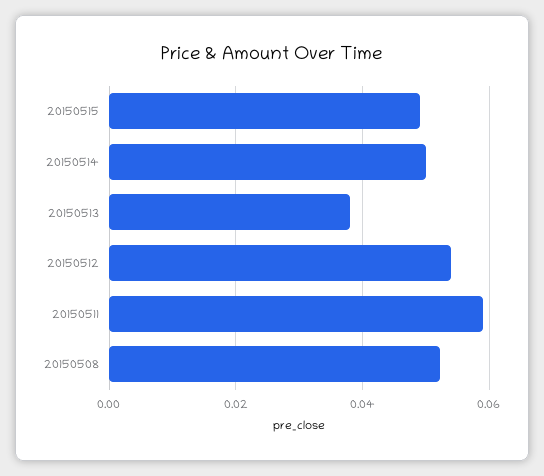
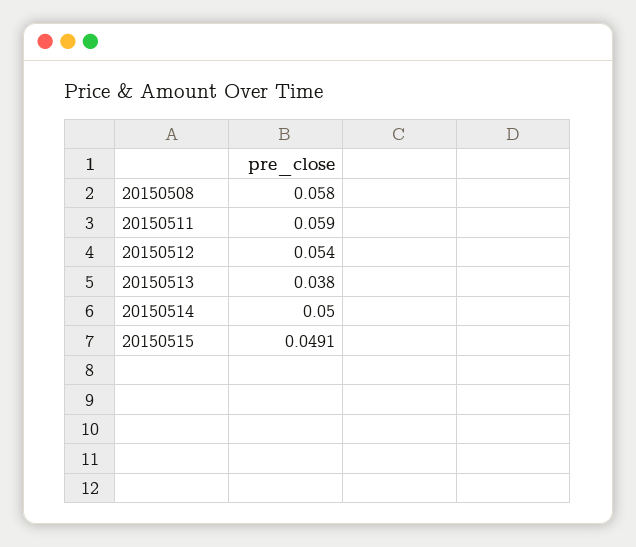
  {
    "20150515": 0.0491,
    "20150514": 0.05,
    "20150513": 0.038,
    "20150512": 0.054,
    "20150511": 0.059,
-   "20150508": 0.052
+   "20150508": 0.058
  }

